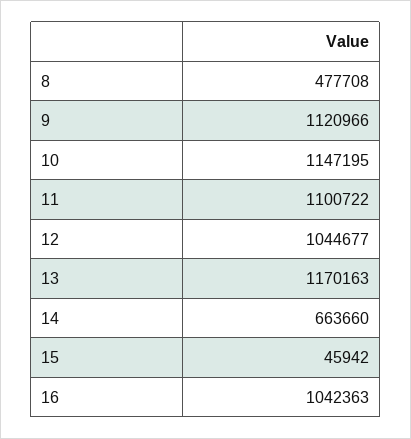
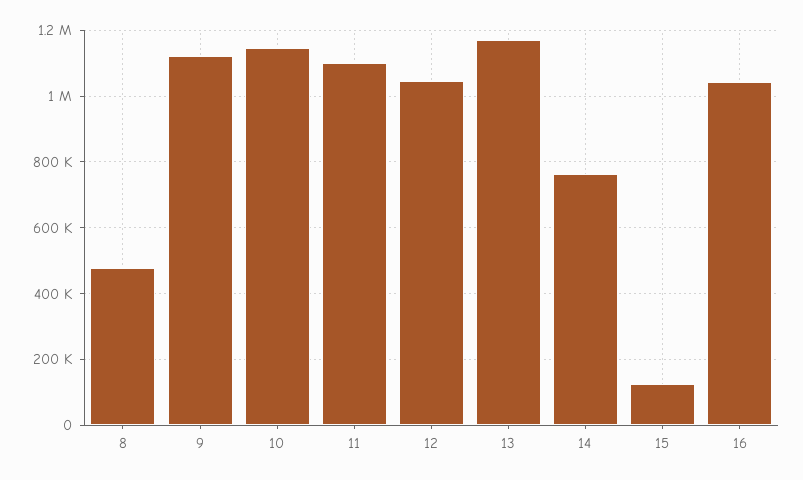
  {
    "8": 477708,
    "9": 1120966,
    "10": 1147195,
    "11": 1100722,
    "12": 1044677,
    "13": 1170163,
-   "14": 663660,
+   "14": 760000,
-   "15": 45942,
+   "15": 120000,
    "16": 1042363
  }

